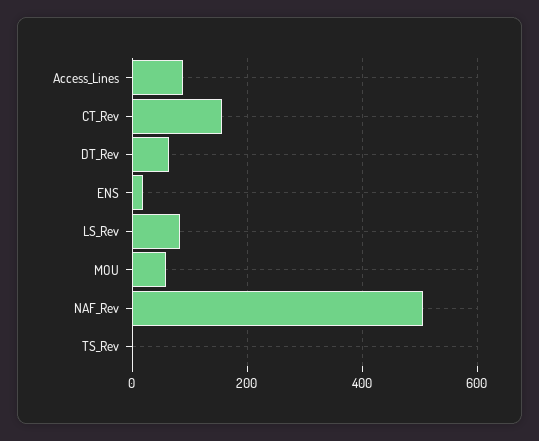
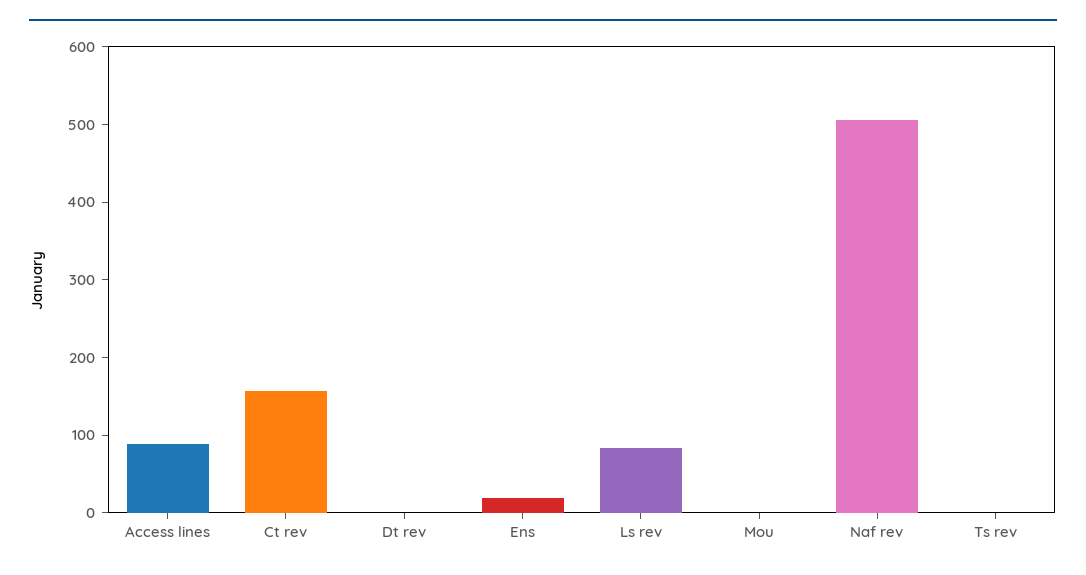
  {
    "Access_Lines": 80,
    "CT_Rev": 160,
-   "DT_Rev": 60,
+   "DT_Rev": 0,
    "ENS": 20,
    "LS_Rev": 80,
-   "MOU": 60,
+   "MOU": 0,
    "NAF_Rev": 500,
    "TS_Rev": 0
  }

